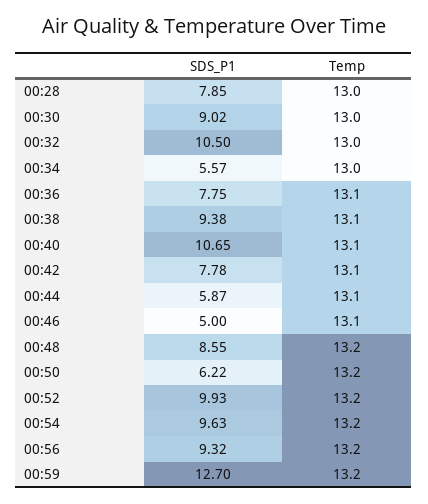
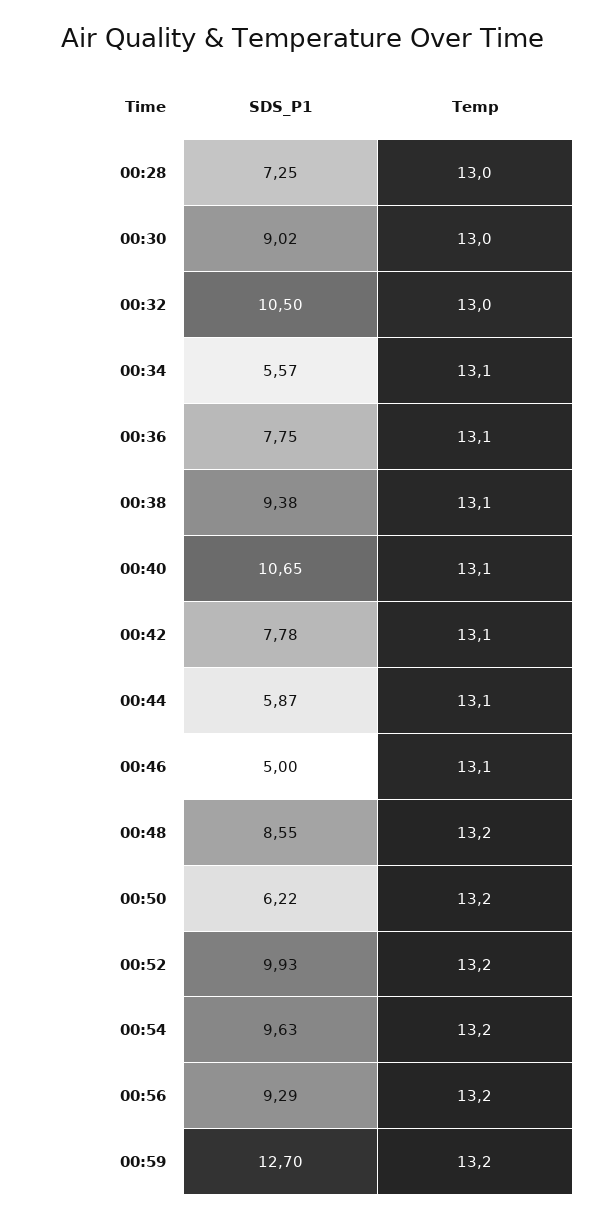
  {
    "SDS_P1": {
-     "00:28": 7.85,
+     "00:28": 7.25,
      "00:30": 9.02,
      "00:32": 10.5,
      "00:34": 5.57,
      "00:36": 7.75,
      "00:38": 9.38,
      "00:40": 10.65,
      "00:42": 7.78,
      "00:44": 5.87,
      "00:46": 5,
      "00:48": 8.55,
      "00:50": 6.22,
      "00:52": 9.93,
      "00:54": 9.63,
-     "00:56": 9.32,
+     "00:56": 9.29,
      "00:59": 12.7
    },
    "Temp": {
      "00:28": 13,
      "00:30": 13,
      "00:32": 13,
-     "00:34": 13,
+     "00:34": 13.1,
      "00:36": 13.1,
      "00:38": 13.1,
      "00:40": 13.1,
      "00:42": 13.1,
      "00:44": 13.1,
      "00:46": 13.1,
      "00:48": 13.2,
      "00:50": 13.2,
      "00:52": 13.2,
      "00:54": 13.2,
      "00:56": 13.2,
      "00:59": 13.2
    }
  }

